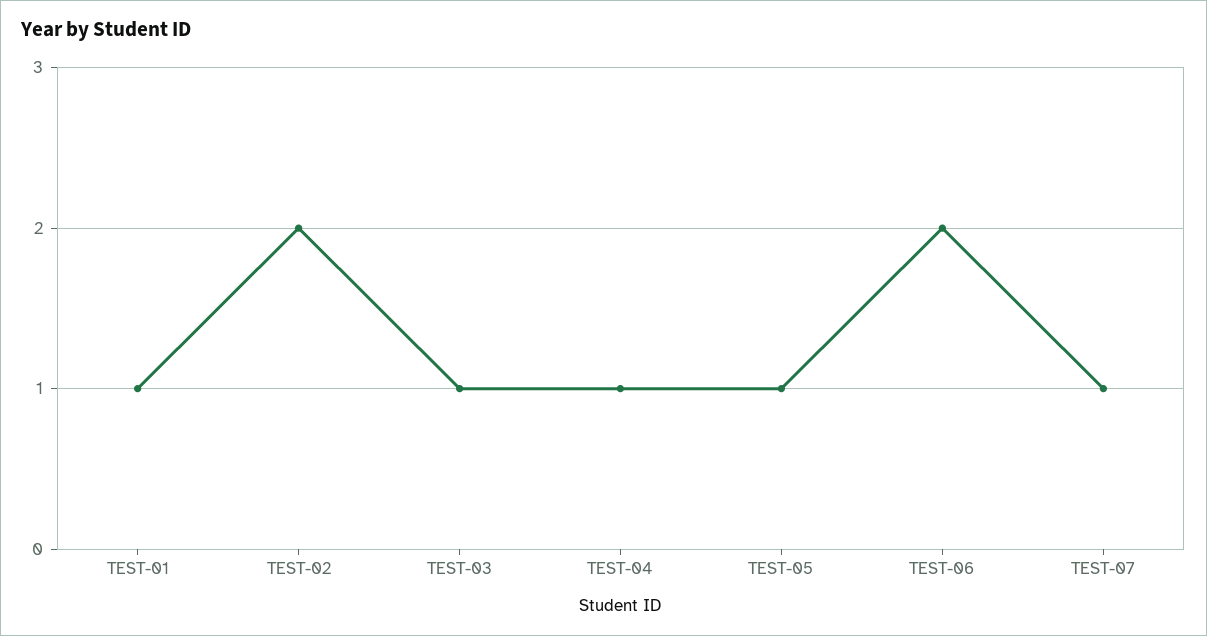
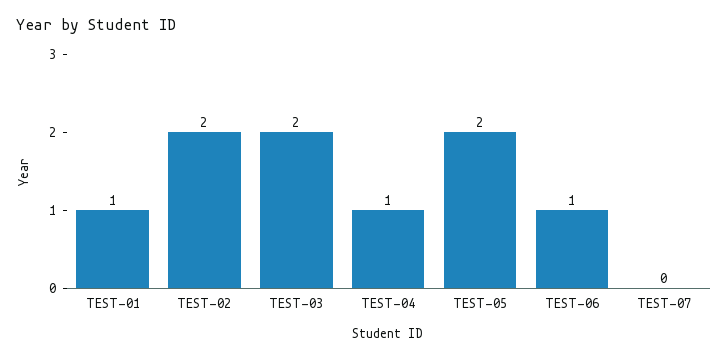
  {
    "TEST-01": 1,
    "TEST-02": 2,
-   "TEST-03": 1,
+   "TEST-03": 2,
    "TEST-04": 1,
-   "TEST-05": 1,
+   "TEST-05": 2,
-   "TEST-06": 2,
+   "TEST-06": 1,
-   "TEST-07": 1
+   "TEST-07": 0
  }

